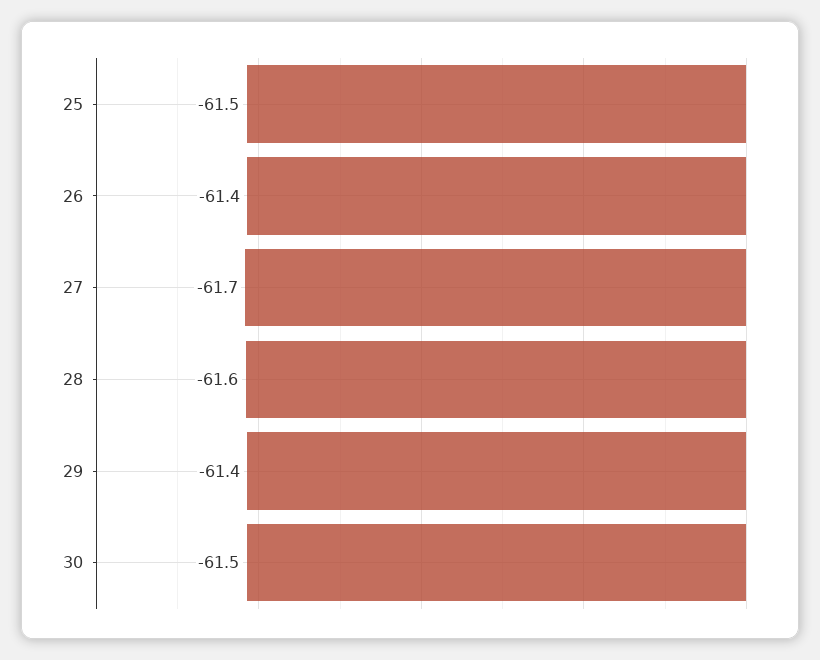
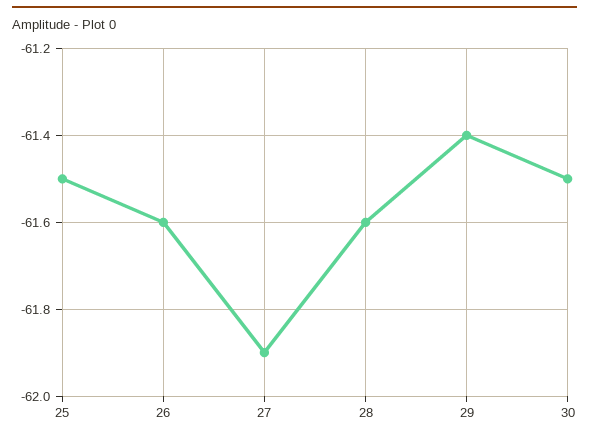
  {
    "25": -61.5,
-   "26": -61.4,
+   "26": -61.6,
-   "27": -61.7,
+   "27": -61.9,
    "28": -61.6,
    "29": -61.4,
    "30": -61.5
  }

